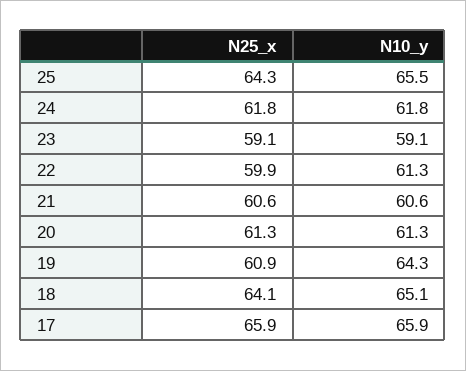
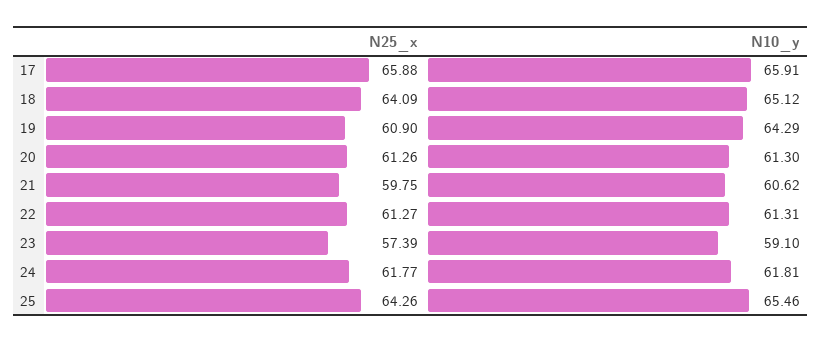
  {
    "N25_x": {
      "25": 64.26,
      "24": 61.77,
-     "23": 59.1,
+     "23": 57.39,
-     "22": 59.9,
+     "22": 61.27,
-     "21": 60.6,
+     "21": 59.75,
      "20": 61.26,
      "19": 60.9,
      "18": 64.09,
      "17": 65.88
    },
    "N10_y": {
      "25": 65.46,
      "24": 61.81,
      "23": 59.1,
      "22": 61.31,
      "21": 60.62,
      "20": 61.3,
      "19": 64.29,
      "18": 65.12,
      "17": 65.91
    }
  }

